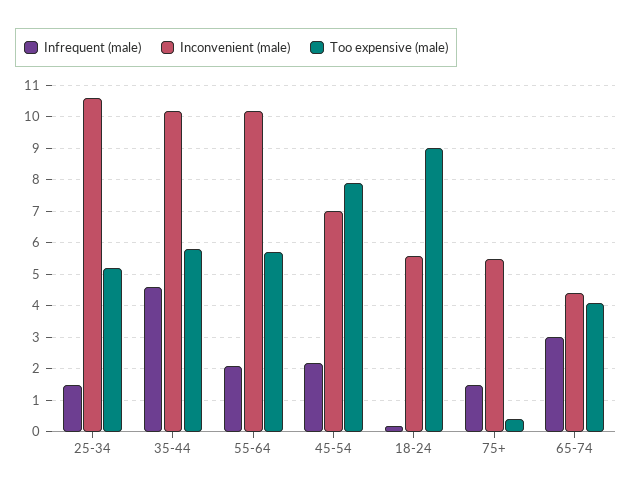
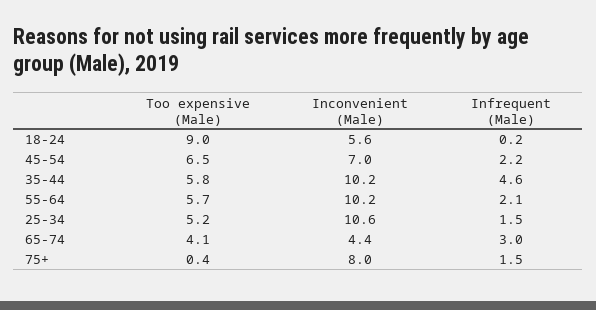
  {
    "Infrequent (male)": {
      "25-34": 1.5,
      "35-44": 4.6,
      "55-64": 2.1,
      "45-54": 2.2,
      "18-24": 0.2,
      "75+": 1.5,
      "65-74": 3
    },
    "Inconvenient (male)": {
      "25-34": 10.6,
      "35-44": 10.2,
      "55-64": 10.2,
      "45-54": 7,
      "18-24": 5.6,
-     "75+": 5.5,
+     "75+": 8,
      "65-74": 4.4
    },
    "Too expensive (male)": {
      "25-34": 5.2,
      "35-44": 5.8,
      "55-64": 5.7,
-     "45-54": 8,
+     "45-54": 6.5,
      "18-24": 9,
      "75+": 0.4,
      "65-74": 4.1
    }
  }

